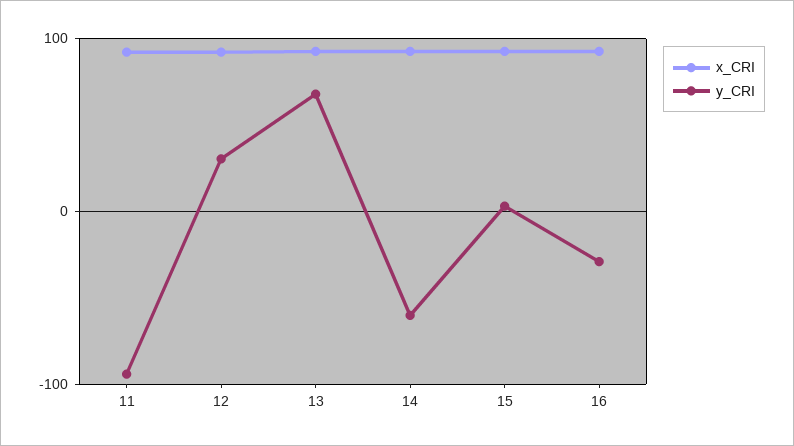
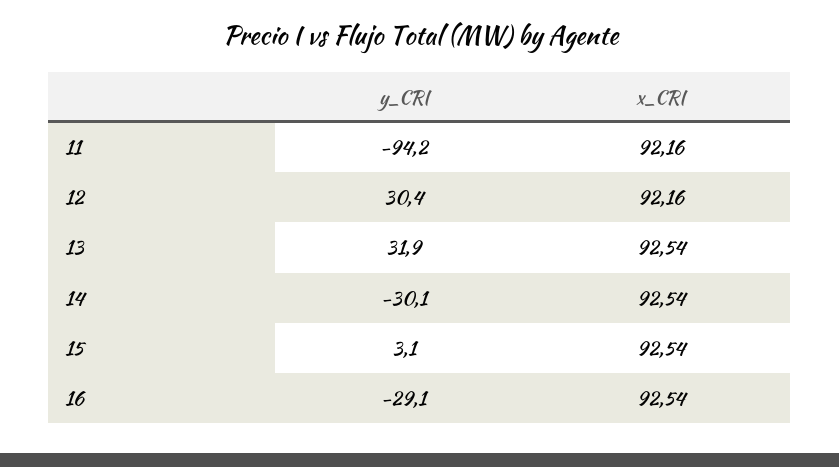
  {
    "x_CRI": {
      "11": 92.16,
      "12": 92.16,
      "13": 92.54,
      "14": 92.54,
      "15": 92.54,
      "16": 92.54
    },
    "y_CRI": {
      "11": -94.2,
      "12": 30.4,
-     "13": 70,
+     "13": 31.9,
-     "14": -60,
+     "14": -30.1,
      "15": 3.1,
      "16": -29.1
    }
  }

